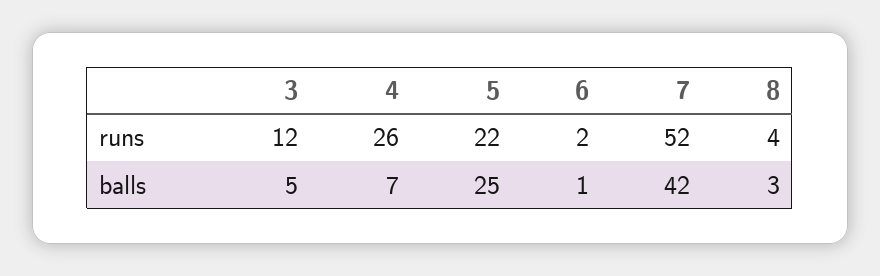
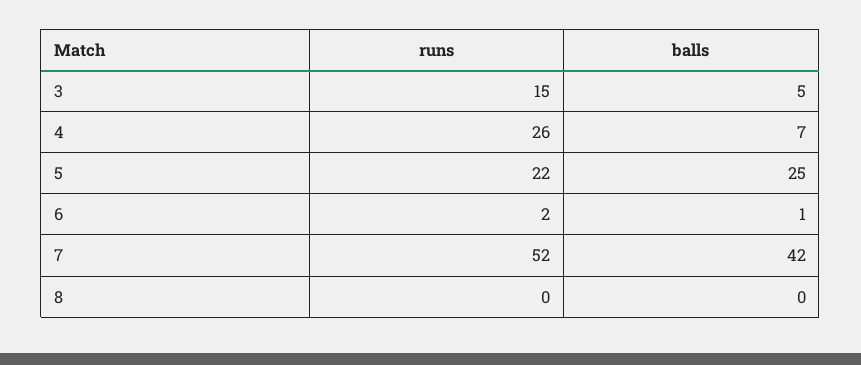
  {
    "3": {
-     "runs": 12,
+     "runs": 15,
      "balls": 5
    },
    "4": {
      "runs": 26,
      "balls": 7
    },
    "5": {
      "runs": 22,
      "balls": 25
    },
    "6": {
      "runs": 2,
      "balls": 1
    },
    "7": {
      "runs": 52,
      "balls": 42
    },
    "8": {
-     "runs": 4,
+     "runs": 0,
-     "balls": 3
+     "balls": 0
    }
  }

